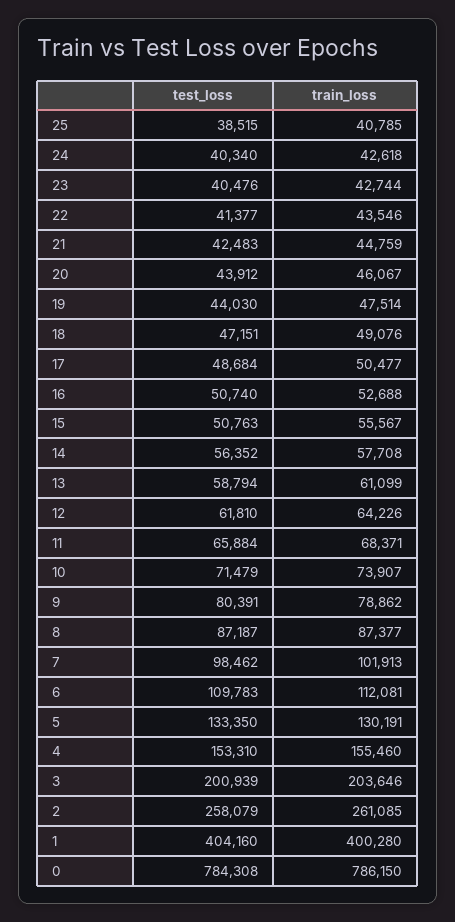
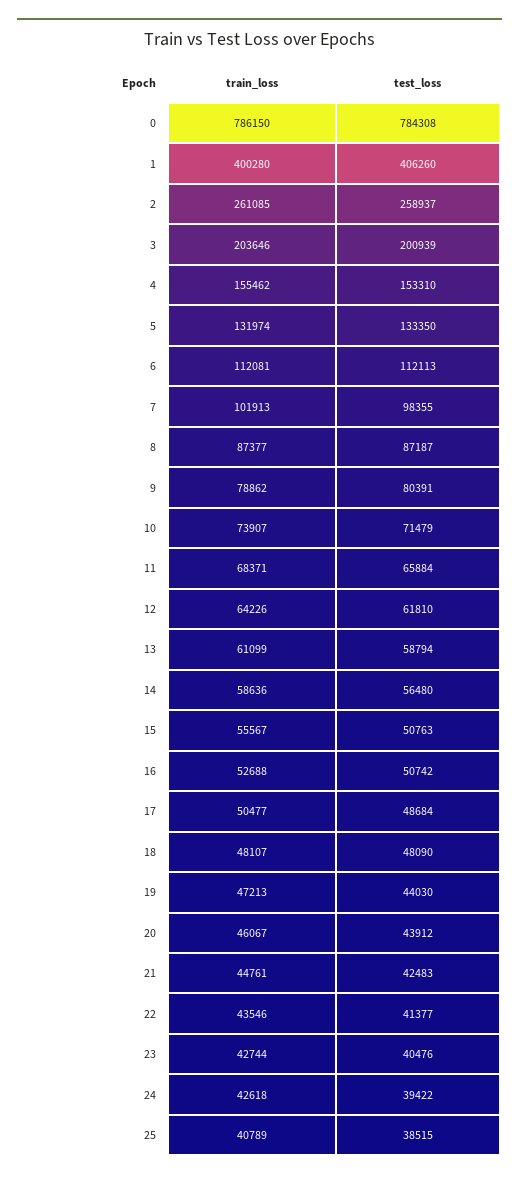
  {
    "test_loss": {
      "25": 38515,
-     "24": 40340,
+     "24": 39422,
      "23": 40476,
      "22": 41377,
      "21": 42483,
      "20": 43912,
      "19": 44030,
-     "18": 47151,
+     "18": 48090,
      "17": 48684,
-     "16": 50740,
+     "16": 50742,
      "15": 50763,
-     "14": 56352,
+     "14": 56480,
      "13": 58794,
      "12": 61810,
      "11": 65884,
      "10": 71479,
      "9": 80391,
      "8": 87187,
-     "7": 98462,
+     "7": 98355,
-     "6": 109783,
+     "6": 112113,
      "5": 133350,
      "4": 153310,
      "3": 200939,
-     "2": 258079,
+     "2": 258937,
-     "1": 404160,
+     "1": 406260,
      "0": 784308
    },
    "train_loss": {
-     "25": 40785,
+     "25": 40789,
      "24": 42618,
      "23": 42744,
      "22": 43546,
-     "21": 44759,
+     "21": 44761,
      "20": 46067,
-     "19": 47514,
+     "19": 47213,
-     "18": 49076,
+     "18": 48107,
      "17": 50477,
      "16": 52688,
      "15": 55567,
-     "14": 57708,
+     "14": 58636,
      "13": 61099,
      "12": 64226,
      "11": 68371,
      "10": 73907,
      "9": 78862,
      "8": 87377,
      "7": 101913,
      "6": 112081,
-     "5": 130191,
+     "5": 131974,
-     "4": 155460,
+     "4": 155462,
      "3": 203646,
      "2": 261085,
      "1": 400280,
      "0": 786150
    }
  }

